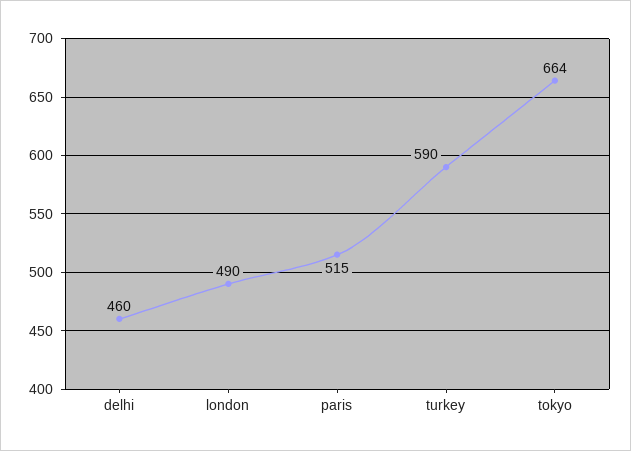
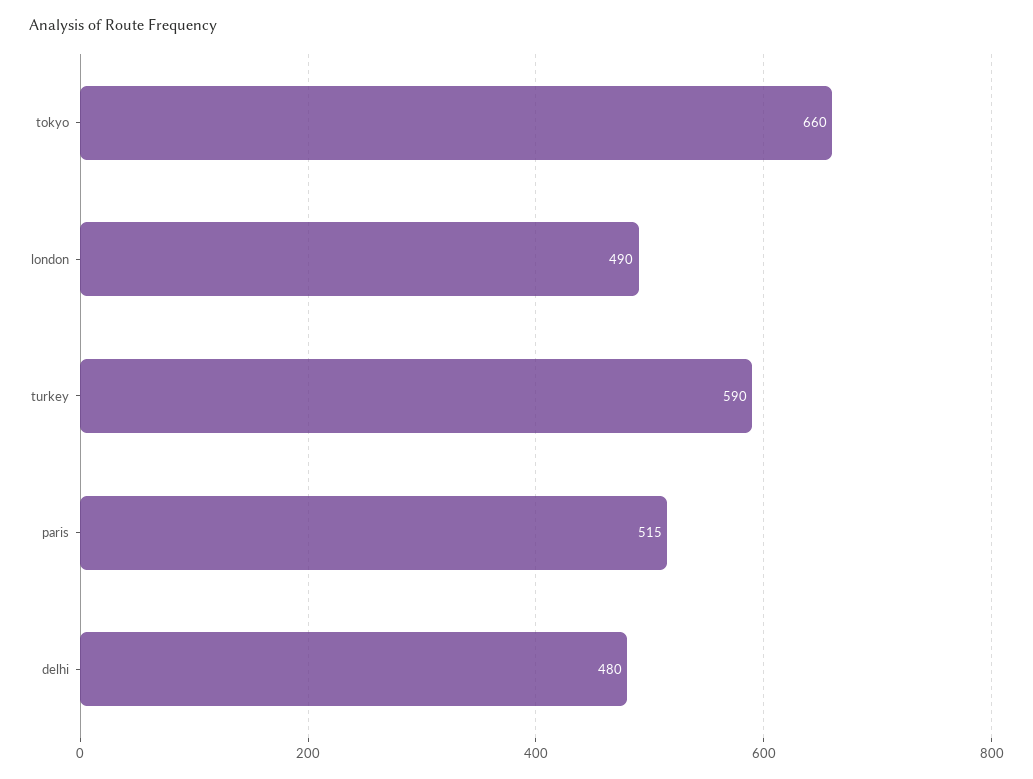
  {
-   "delhi": 460,
+   "delhi": 480,
    "london": 490,
    "paris": 515,
    "turkey": 590,
-   "tokyo": 664
+   "tokyo": 660
  }

